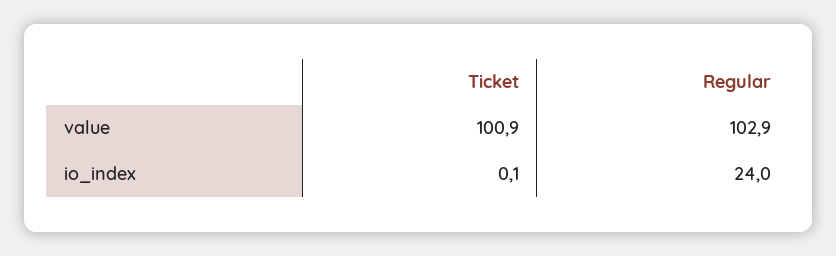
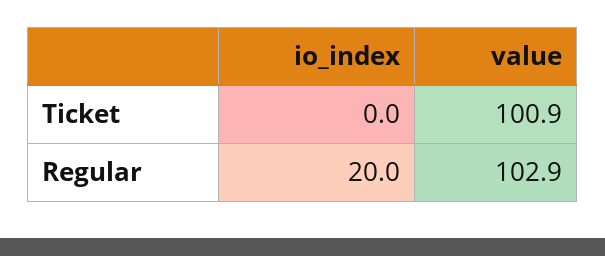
  {
    "Ticket": {
      "value": 100.9,
-     "io_index": 0.1
+     "io_index": 0
    },
    "Regular": {
      "value": 102.9,
-     "io_index": 24
+     "io_index": 20
    }
  }

